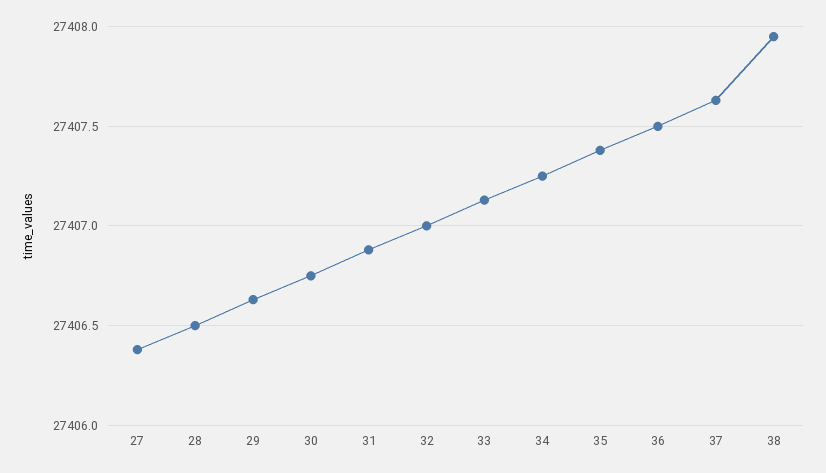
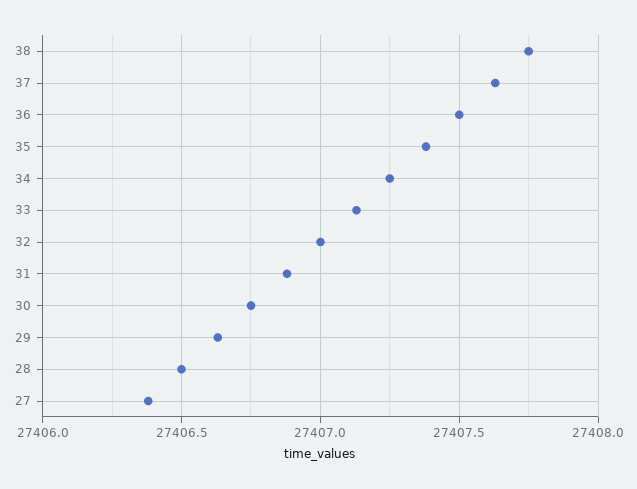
  {
    "27": 27406.4,
    "28": 27406.5,
    "29": 27406.65,
    "30": 27406.75,
    "31": 27406.9,
    "32": 27407,
    "33": 27407.15,
    "34": 27407.25,
    "35": 27407.4,
    "36": 27407.5,
    "37": 27407.65,
-   "38": 27407.95
+   "38": 27407.75
  }

